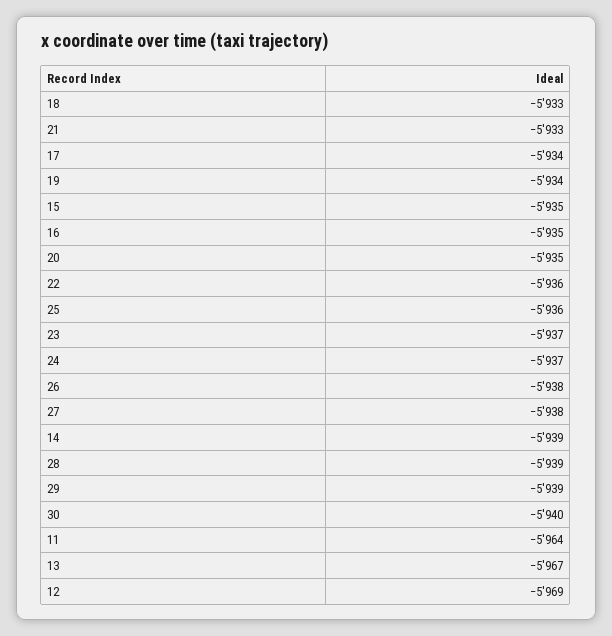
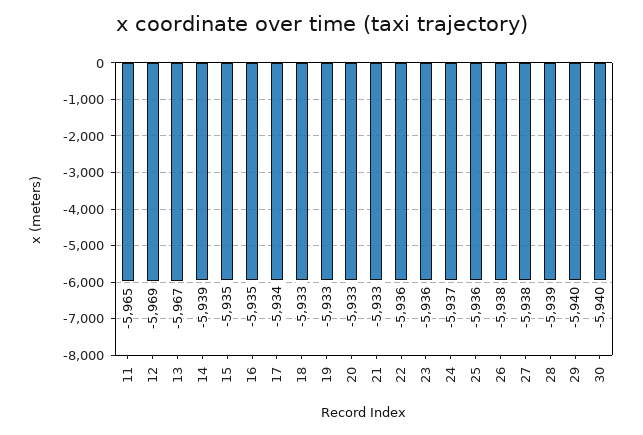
  {
    "18": -5933,
    "21": -5933,
    "17": -5934,
-   "19": -5934,
+   "19": -5933,
    "15": -5935,
    "16": -5935,
-   "20": -5935,
+   "20": -5933,
    "22": -5936,
    "25": -5936,
-   "23": -5937,
+   "23": -5936,
    "24": -5937,
    "26": -5938,
    "27": -5938,
    "14": -5939,
    "28": -5939,
-   "29": -5939,
+   "29": -5940,
    "30": -5940,
-   "11": -5964,
+   "11": -5965,
    "13": -5967,
    "12": -5969
  }

